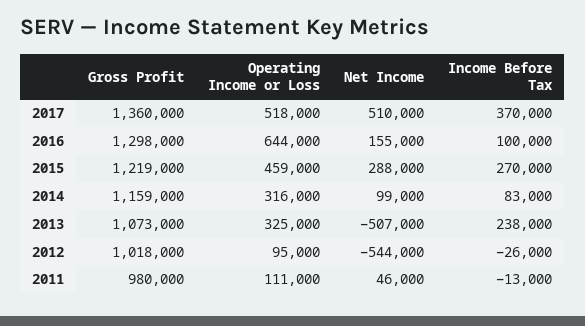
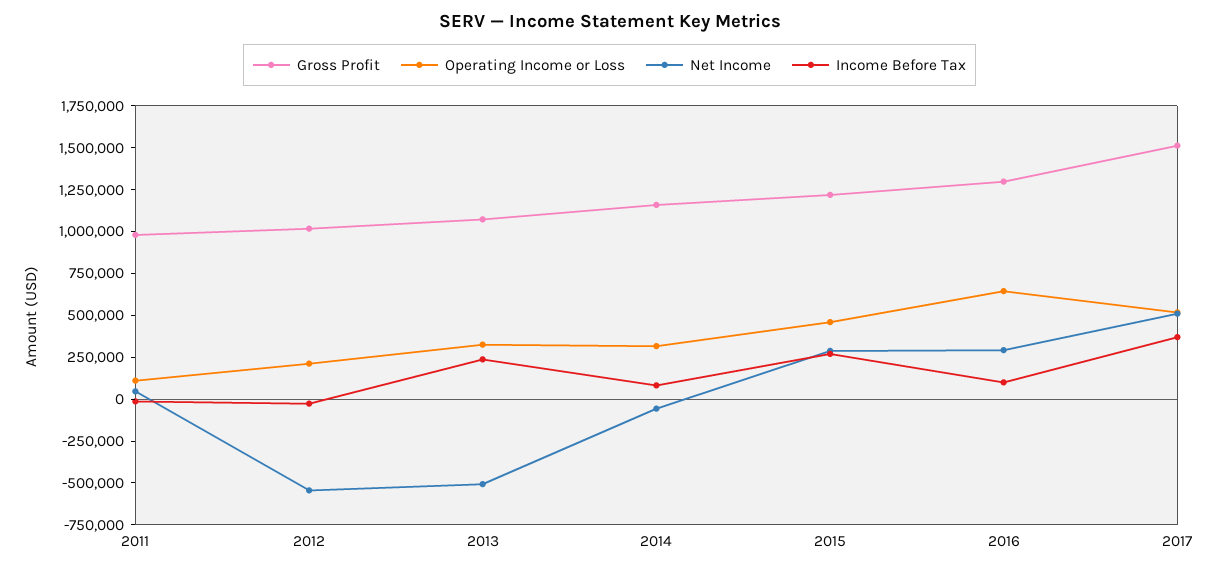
  {
    "Gross Profit": {
-     "2017": 1360000,
+     "2017": 1500000,
      "2016": 1298000,
      "2015": 1219000,
      "2014": 1159000,
      "2013": 1073000,
      "2012": 1018000,
      "2011": 980000
    },
    "Operating Income or Loss": {
      "2017": 518000,
      "2016": 644000,
      "2015": 459000,
      "2014": 316000,
      "2013": 325000,
-     "2012": 95000,
+     "2012": 200000,
      "2011": 111000
    },
    "Net Income": {
      "2017": 510000,
-     "2016": 155000,
+     "2016": 300000,
      "2015": 288000,
-     "2014": 99000,
+     "2014": -50000,
      "2013": -507000,
      "2012": -544000,
      "2011": 46000
    },
    "Income Before Tax": {
      "2017": 370000,
      "2016": 100000,
      "2015": 270000,
      "2014": 83000,
      "2013": 238000,
      "2012": -26000,
      "2011": -13000
    }
  }

